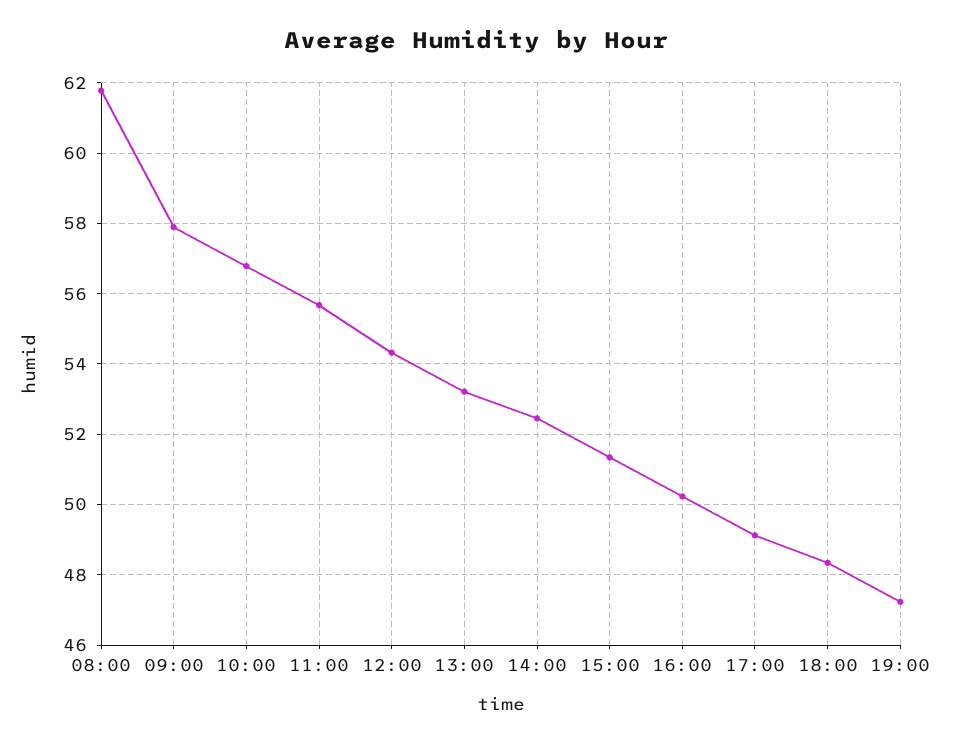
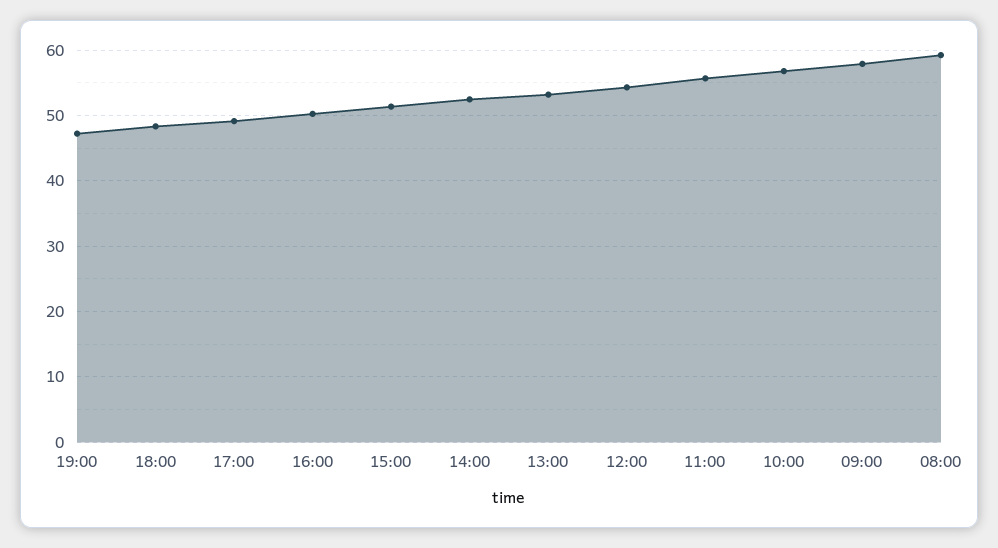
  {
-   "08:00": 61.8,
+   "08:00": 59,
    "09:00": 57.8,
    "10:00": 56.8,
    "11:00": 55.6,
    "12:00": 54.4,
    "13:00": 53.2,
    "14:00": 52.4,
    "15:00": 51.4,
    "16:00": 50.2,
    "17:00": 49.2,
    "18:00": 48.4,
    "19:00": 47.2
  }

